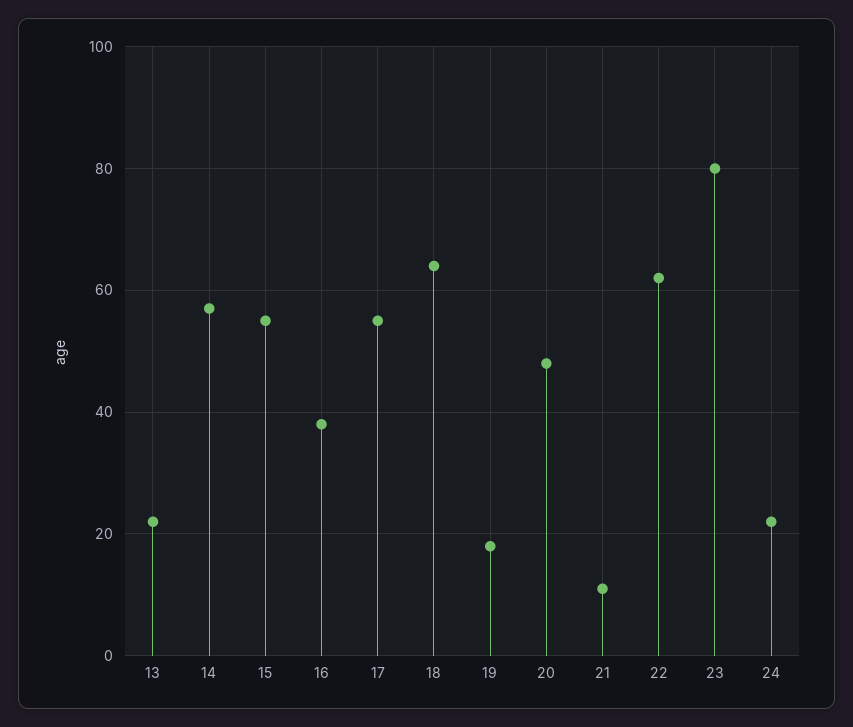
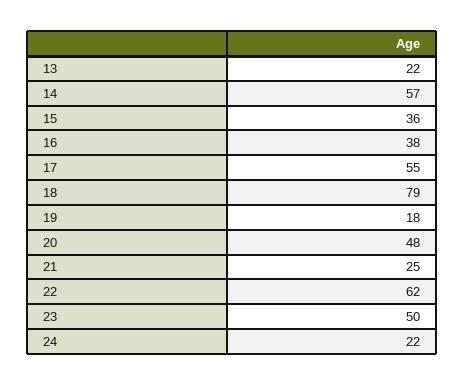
  {
    "13": 22,
    "14": 57,
-   "15": 55,
+   "15": 36,
    "16": 38,
    "17": 55,
-   "18": 65,
+   "18": 79,
    "19": 18,
    "20": 48,
-   "21": 10,
+   "21": 25,
    "22": 62,
-   "23": 80,
+   "23": 50,
    "24": 22
  }

